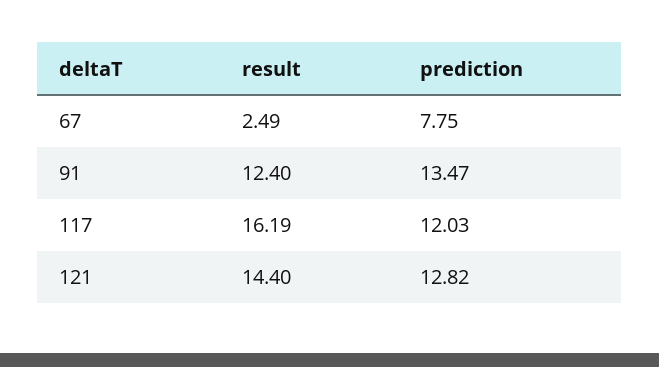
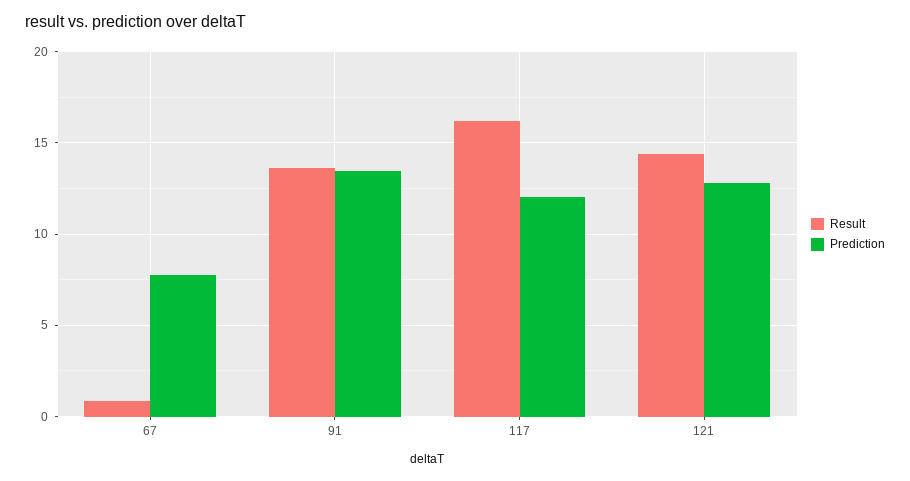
  {
    "result": {
-     "67": 2.49,
+     "67": 1,
-     "91": 12.4,
+     "91": 13.5,
      "117": 16.19,
      "121": 14.4
    },
    "prediction": {
      "67": 7.75,
      "91": 13.47,
      "117": 12.03,
      "121": 12.82
    }
  }

